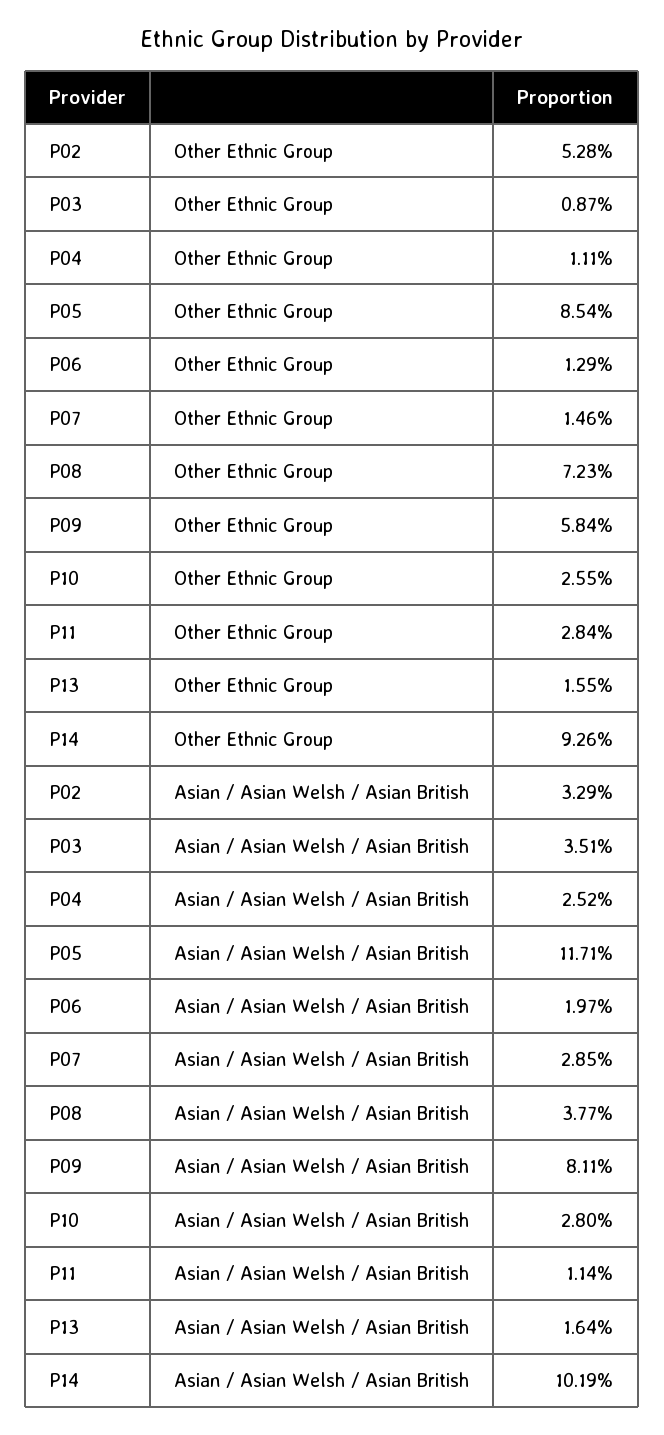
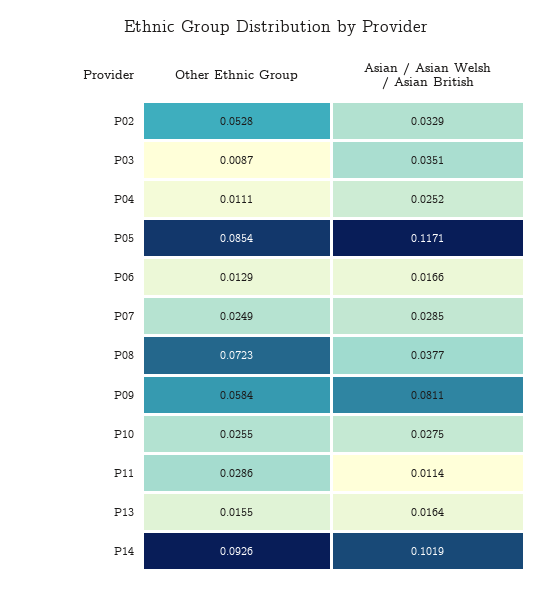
  {
    "P02": {
      "Other Ethnic Group": 0.0528,
      "Asian / Asian Welsh / Asian British": 0.0329
    },
    "P03": {
      "Other Ethnic Group": 0.0087,
      "Asian / Asian Welsh / Asian British": 0.0351
    },
    "P04": {
      "Other Ethnic Group": 0.0111,
      "Asian / Asian Welsh / Asian British": 0.0252
    },
    "P05": {
      "Other Ethnic Group": 0.0854,
      "Asian / Asian Welsh / Asian British": 0.1171
    },
    "P06": {
      "Other Ethnic Group": 0.0129,
-     "Asian / Asian Welsh / Asian British": 0.0197
+     "Asian / Asian Welsh / Asian British": 0.0166
    },
    "P07": {
-     "Other Ethnic Group": 0.0146,
+     "Other Ethnic Group": 0.0249,
      "Asian / Asian Welsh / Asian British": 0.0285
    },
    "P08": {
      "Other Ethnic Group": 0.0723,
      "Asian / Asian Welsh / Asian British": 0.0377
    },
    "P09": {
      "Other Ethnic Group": 0.0584,
      "Asian / Asian Welsh / Asian British": 0.0811
    },
    "P10": {
      "Other Ethnic Group": 0.0255,
-     "Asian / Asian Welsh / Asian British": 0.028
+     "Asian / Asian Welsh / Asian British": 0.0275
    },
    "P11": {
-     "Other Ethnic Group": 0.0284,
+     "Other Ethnic Group": 0.0286,
      "Asian / Asian Welsh / Asian British": 0.0114
    },
    "P13": {
      "Other Ethnic Group": 0.0155,
      "Asian / Asian Welsh / Asian British": 0.0164
    },
    "P14": {
      "Other Ethnic Group": 0.0926,
      "Asian / Asian Welsh / Asian British": 0.1019
    }
  }

